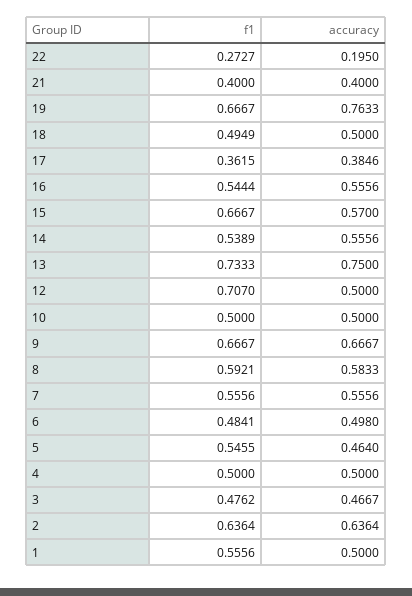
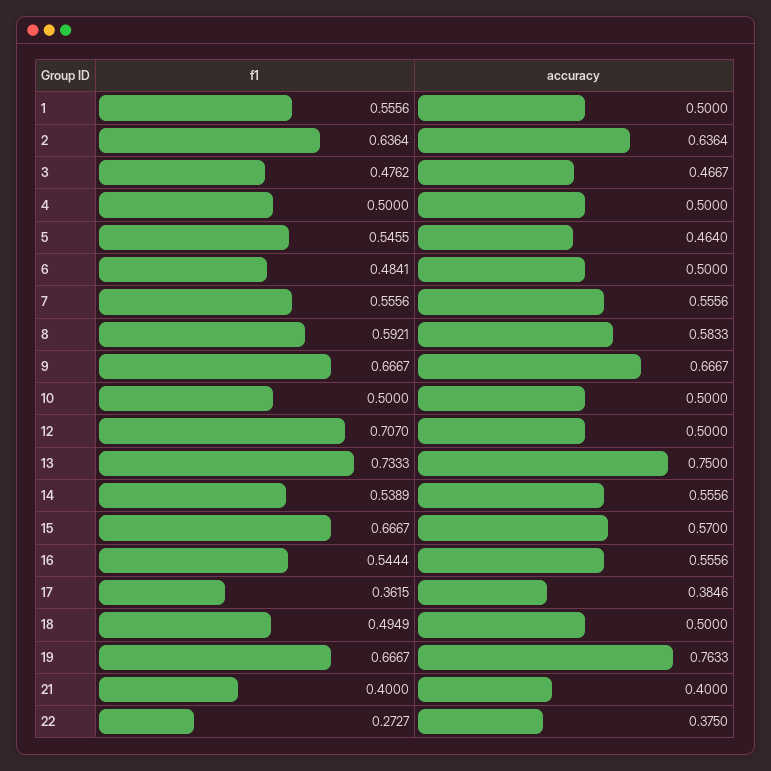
  {
    "f1": {
      "22": 0.2727,
      "21": 0.4,
      "19": 0.6667,
      "18": 0.4949,
      "17": 0.3615,
      "16": 0.5444,
      "15": 0.6667,
      "14": 0.5389,
      "13": 0.7333,
      "12": 0.707,
      "10": 0.5,
      "9": 0.6667,
      "8": 0.5921,
      "7": 0.5556,
      "6": 0.4841,
      "5": 0.5455,
      "4": 0.5,
      "3": 0.4762,
      "2": 0.6364,
      "1": 0.5556
    },
    "accuracy": {
-     "22": 0.195,
+     "22": 0.375,
      "21": 0.4,
      "19": 0.7633,
      "18": 0.5,
      "17": 0.3846,
      "16": 0.5556,
      "15": 0.57,
      "14": 0.5556,
      "13": 0.75,
      "12": 0.5,
      "10": 0.5,
      "9": 0.6667,
      "8": 0.5833,
      "7": 0.5556,
-     "6": 0.498,
+     "6": 0.5,
      "5": 0.464,
      "4": 0.5,
      "3": 0.4667,
      "2": 0.6364,
      "1": 0.5
    }
  }

